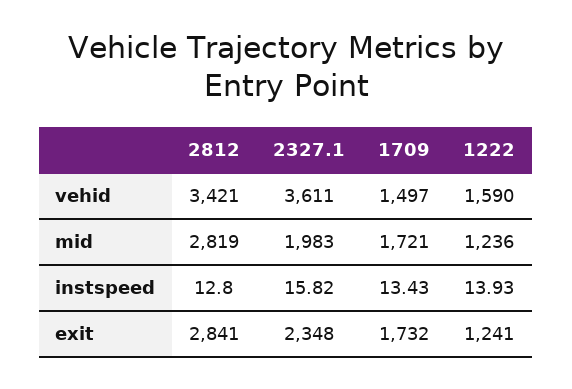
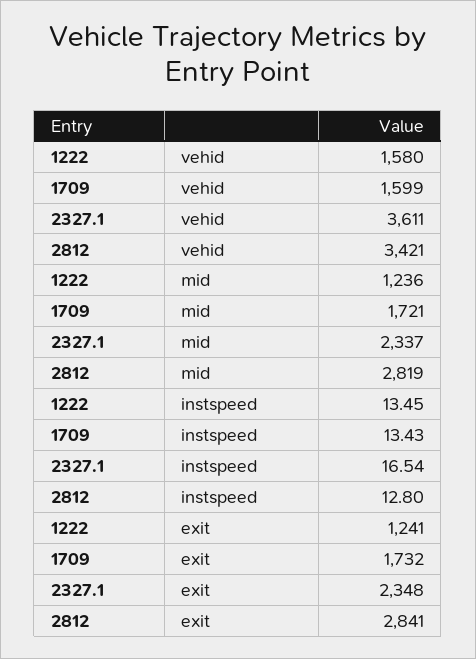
  {
    "2812": {
      "vehid": 3421,
      "mid": 2819,
      "instspeed": 12.8,
      "exit": 2841
    },
    "2327.1": {
      "vehid": 3611,
-     "mid": 1983,
+     "mid": 2337,
-     "instspeed": 15.82,
+     "instspeed": 16.54,
      "exit": 2348
    },
    "1709": {
-     "vehid": 1497,
+     "vehid": 1599,
      "mid": 1721,
      "instspeed": 13.43,
      "exit": 1732
    },
    "1222": {
-     "vehid": 1590,
+     "vehid": 1580,
      "mid": 1236,
-     "instspeed": 13.93,
+     "instspeed": 13.45,
      "exit": 1241
    }
  }

